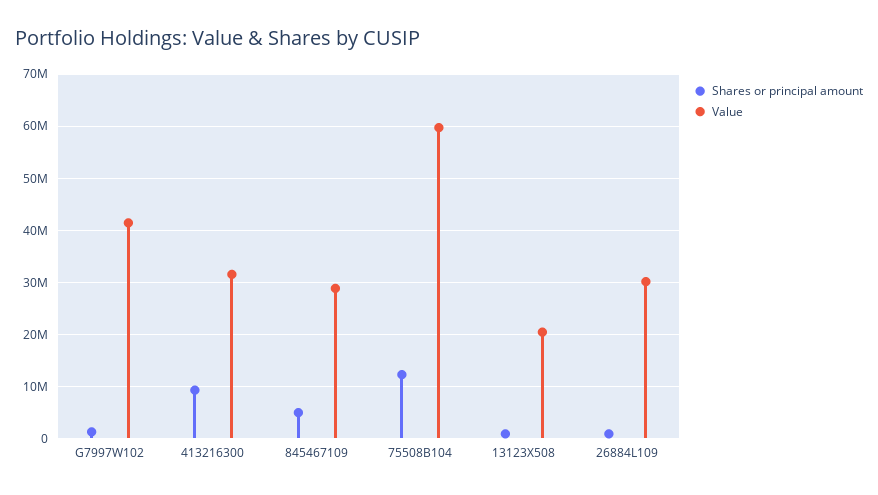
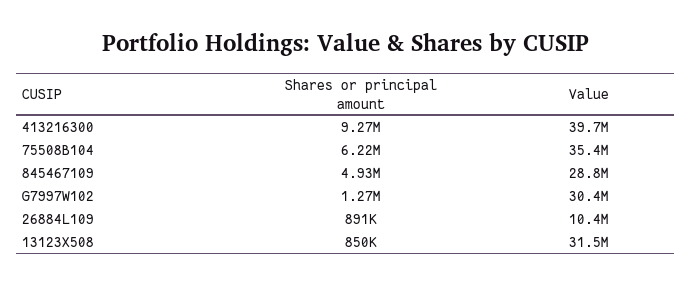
  {
    "Shares or principal amount": {
      "G7997W102": 1270000,
      "413216300": 9270000,
      "845467109": 4930000,
-     "75508B104": 12000000,
+     "75508B104": 6220000,
      "13123X508": 850000,
      "26884L109": 891000
    },
    "Value": {
-     "G7997W102": 42000000,
+     "G7997W102": 30400000,
-     "413216300": 32000000,
+     "413216300": 39700000,
      "845467109": 28800000,
-     "75508B104": 60000000,
+     "75508B104": 35400000,
-     "13123X508": 20000000,
+     "13123X508": 31500000,
-     "26884L109": 30000000
+     "26884L109": 10400000
    }
  }

